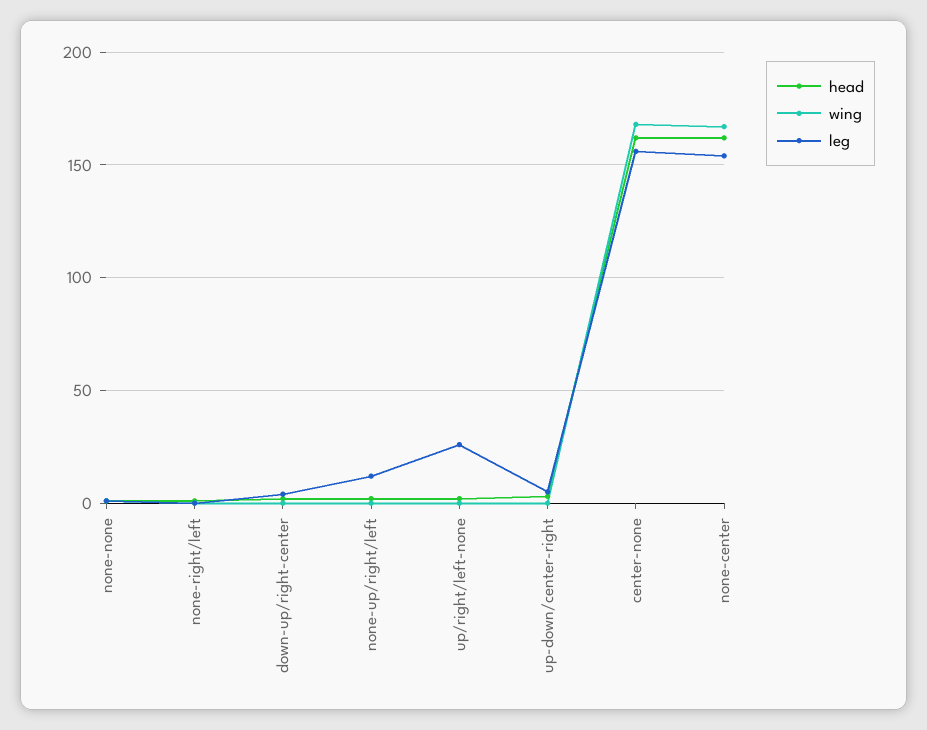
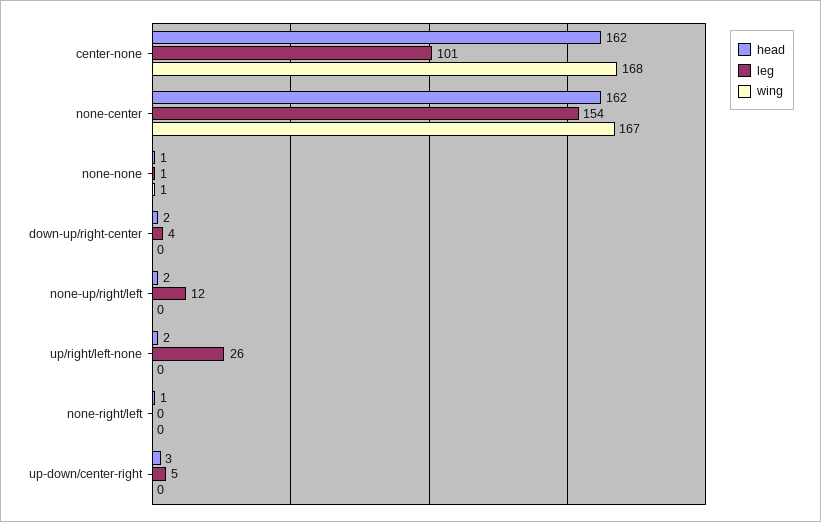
  {
    "head": {
      "none-none": 1,
      "none-right/left": 1,
      "down-up/right-center": 2,
      "none-up/right/left": 2,
      "up/right/left-none": 2,
      "up-down/center-right": 3,
      "center-none": 162,
      "none-center": 162
    },
    "wing": {
      "none-none": 1,
      "none-right/left": 0,
      "down-up/right-center": 0,
      "none-up/right/left": 0,
      "up/right/left-none": 0,
      "up-down/center-right": 0,
      "center-none": 168,
      "none-center": 167
    },
    "leg": {
      "none-none": 1,
      "none-right/left": 0,
      "down-up/right-center": 4,
      "none-up/right/left": 12,
      "up/right/left-none": 26,
      "up-down/center-right": 5,
-     "center-none": 155,
+     "center-none": 101,
      "none-center": 154
    }
  }

